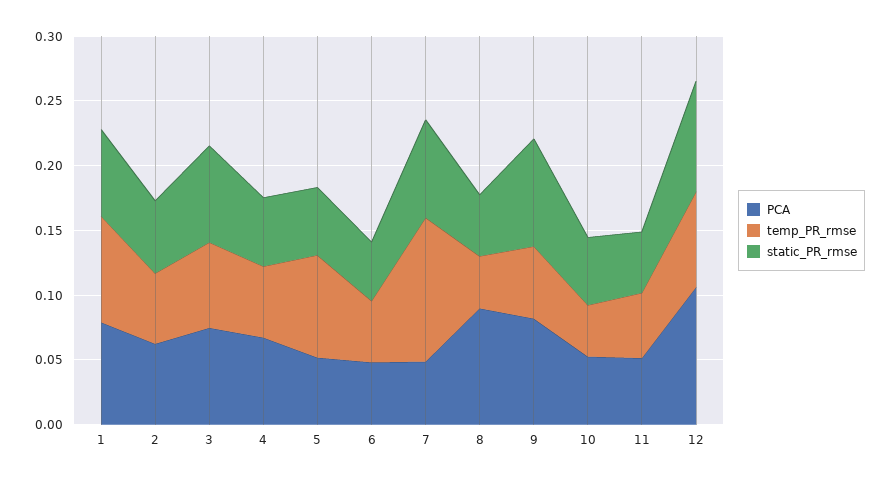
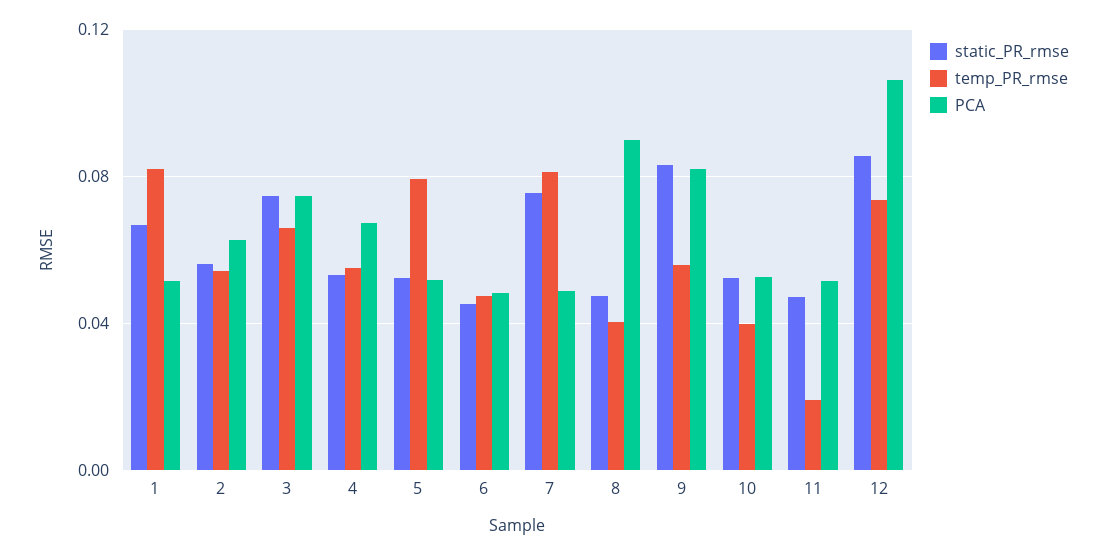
  {
    "PCA": {
-     "1": 0.08,
+     "1": 0.05,
      "2": 0.065,
      "3": 0.075,
      "4": 0.065,
      "5": 0.05,
      "6": 0.05,
      "7": 0.05,
      "8": 0.09,
      "9": 0.08,
      "10": 0.055,
      "11": 0.05,
      "12": 0.105
    },
    "temp_PR_rmse": {
      "1": 0.08,
      "2": 0.055,
      "3": 0.065,
      "4": 0.055,
      "5": 0.08,
      "6": 0.05,
-     "7": 0.11,
+     "7": 0.08,
      "8": 0.04,
      "9": 0.055,
      "10": 0.04,
-     "11": 0.05,
+     "11": 0.02,
      "12": 0.075
    },
    "static_PR_rmse": {
      "1": 0.065,
      "2": 0.055,
      "3": 0.075,
      "4": 0.055,
      "5": 0.05,
      "6": 0.045,
      "7": 0.075,
      "8": 0.045,
      "9": 0.085,
      "10": 0.05,
      "11": 0.045,
      "12": 0.085
    }
  }

